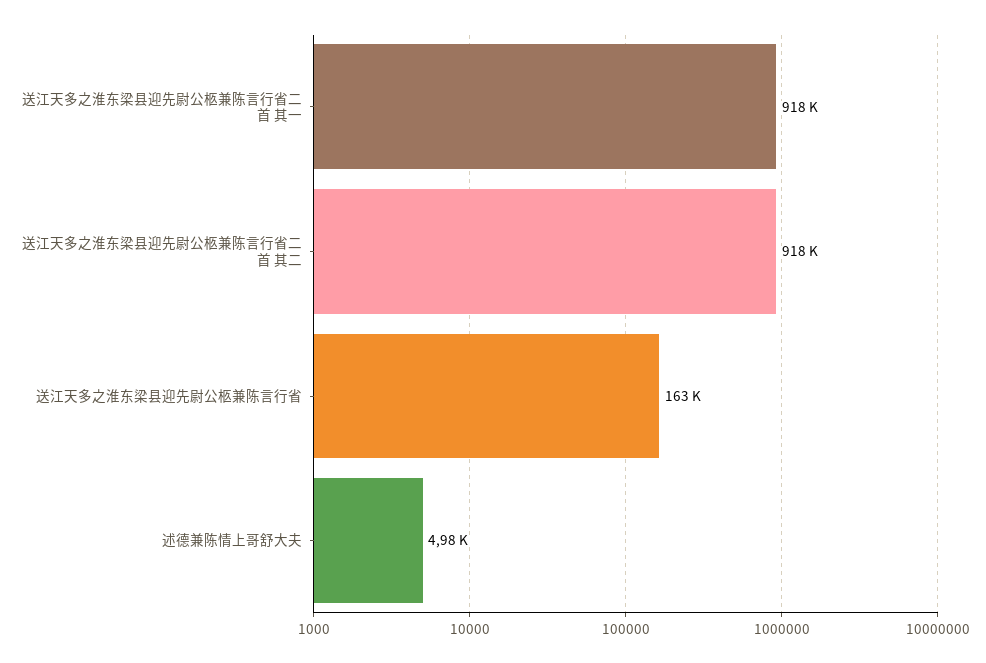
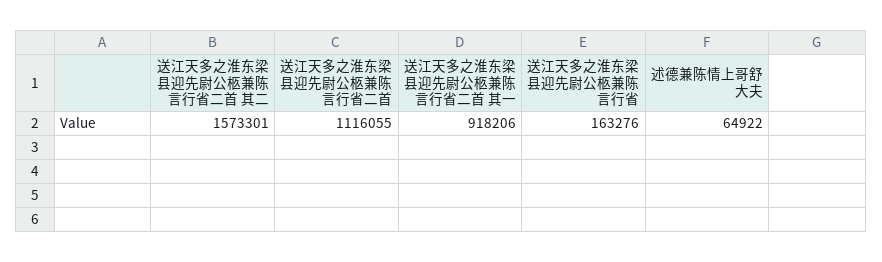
  {
    "送江天多之淮东梁县迎先尉公柩兼陈言行省二首 其一": 918206,
-   "送江天多之淮东梁县迎先尉公柩兼陈言行省二首 其二": 918000,
+   "送江天多之淮东梁县迎先尉公柩兼陈言行省二首 其二": 1573301,
    "送江天多之淮东梁县迎先尉公柩兼陈言行省": 163276,
-   "述德兼陈情上哥舒大夫": 4980
+   "述德兼陈情上哥舒大夫": 64922,
+   "送江天多之淮东梁县迎先尉公柩兼陈言行省二首": 1116055
  }

